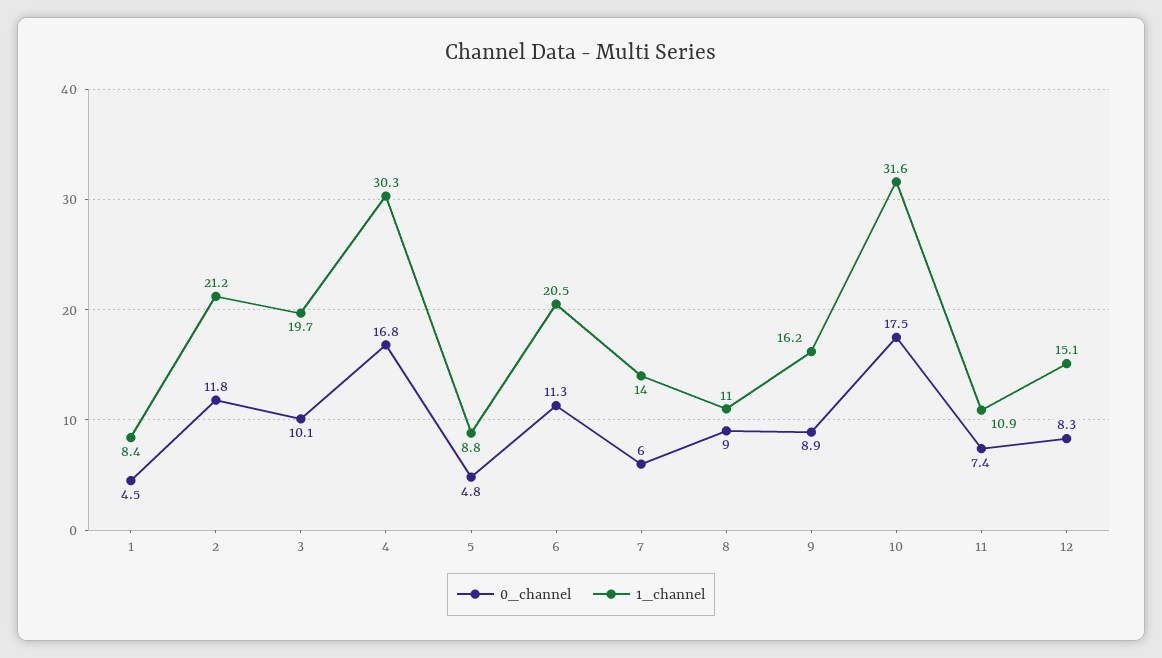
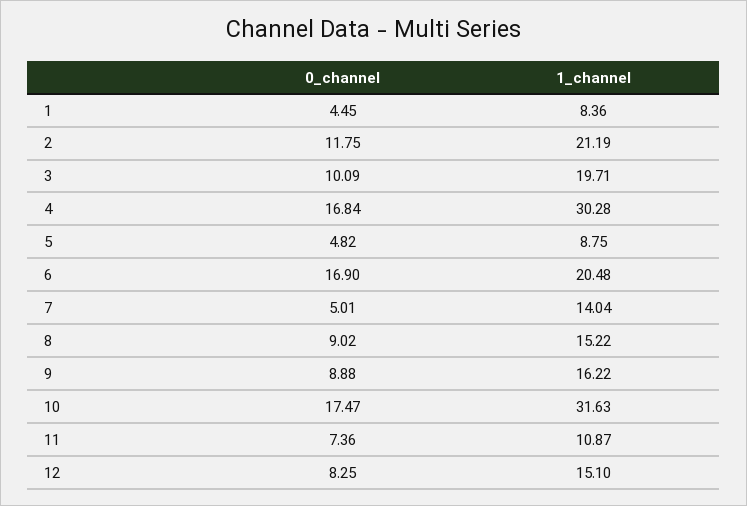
  {
    "0_channel": {
      "1": 4.45,
      "2": 11.75,
      "3": 10.09,
      "4": 16.84,
      "5": 4.82,
-     "6": 11.3,
+     "6": 16.9,
-     "7": 6,
+     "7": 5.01,
      "8": 9.02,
      "9": 8.88,
      "10": 17.47,
      "11": 7.36,
      "12": 8.25
    },
    "1_channel": {
      "1": 8.36,
      "2": 21.19,
      "3": 19.71,
      "4": 30.28,
      "5": 8.75,
      "6": 20.48,
      "7": 14.04,
-     "8": 11,
+     "8": 15.22,
      "9": 16.22,
      "10": 31.63,
      "11": 10.87,
      "12": 15.1
    }
  }

